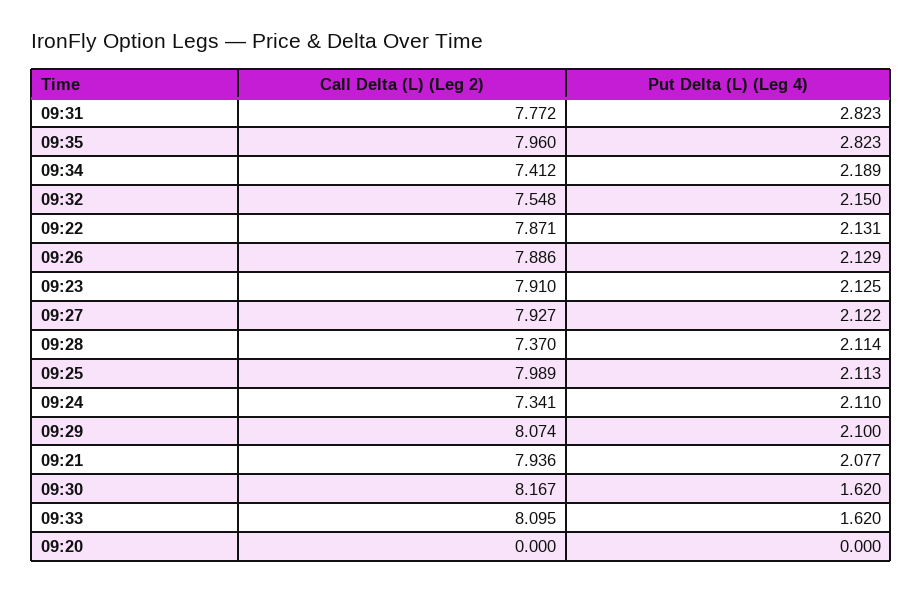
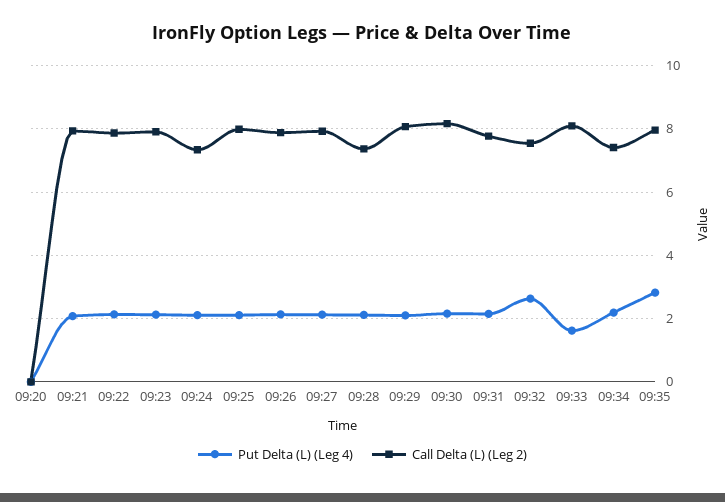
  {
    "Call Delta (L) (Leg 2)": {
      "09:31": 7.772,
      "09:35": 7.96,
      "09:34": 7.412,
      "09:32": 7.548,
      "09:22": 7.871,
      "09:26": 7.886,
      "09:23": 7.91,
      "09:27": 7.927,
      "09:28": 7.37,
      "09:25": 7.989,
      "09:24": 7.341,
      "09:29": 8.074,
      "09:21": 7.936,
      "09:30": 8.167,
      "09:33": 8.095,
      "09:20": 0
    },
    "Put Delta (L) (Leg 4)": {
-     "09:31": 2.823,
+     "09:31": 2.2,
      "09:35": 2.823,
      "09:34": 2.189,
-     "09:32": 2.15,
+     "09:32": 2.6,
      "09:22": 2.131,
      "09:26": 2.129,
      "09:23": 2.125,
      "09:27": 2.122,
      "09:28": 2.114,
      "09:25": 2.113,
      "09:24": 2.11,
      "09:29": 2.1,
      "09:21": 2.077,
-     "09:30": 1.62,
+     "09:30": 2.2,
      "09:33": 1.62,
      "09:20": 0
    }
  }

